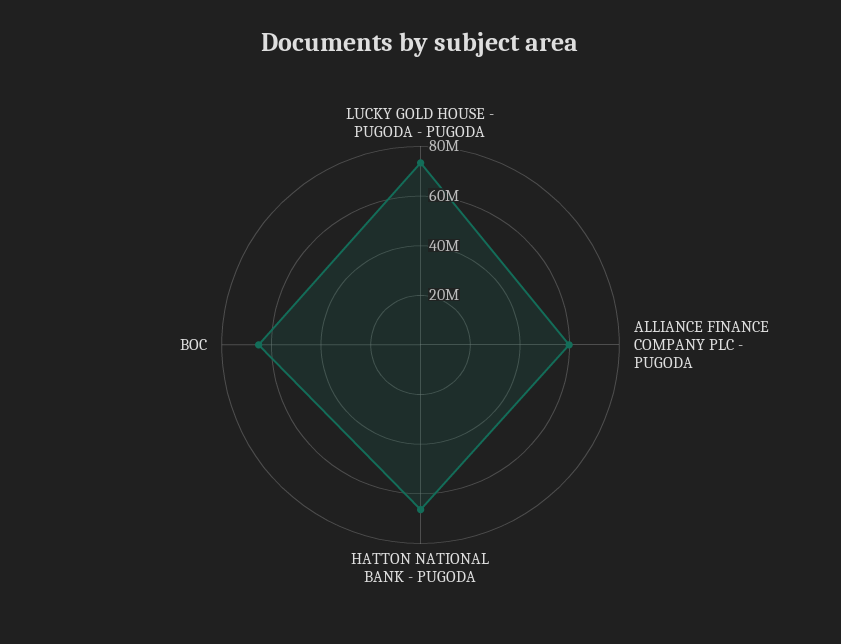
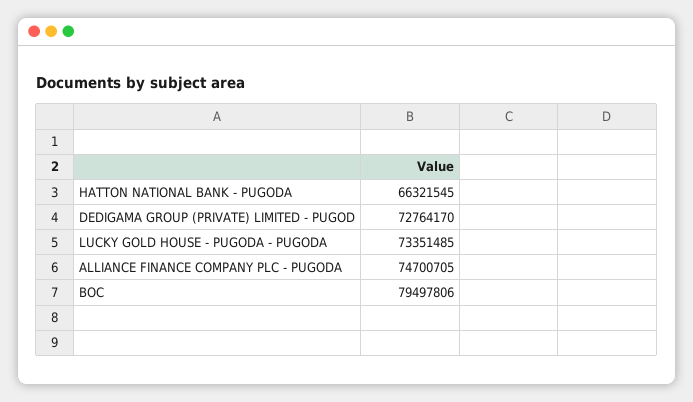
  {
    "LUCKY GOLD HOUSE - PUGODA - PUGODA": 73351485,
-   "ALLIANCE FINANCE COMPANY PLC - PUGODA": 60000000,
+   "ALLIANCE FINANCE COMPANY PLC - PUGODA": 74700705,
    "HATTON NATIONAL BANK - PUGODA": 66321545,
-   "BOC": 65000000
+   "BOC": 79497806,
+   "DEDIGAMA GROUP (PRIVATE) LIMITED - PUGOD": 72764170
  }

